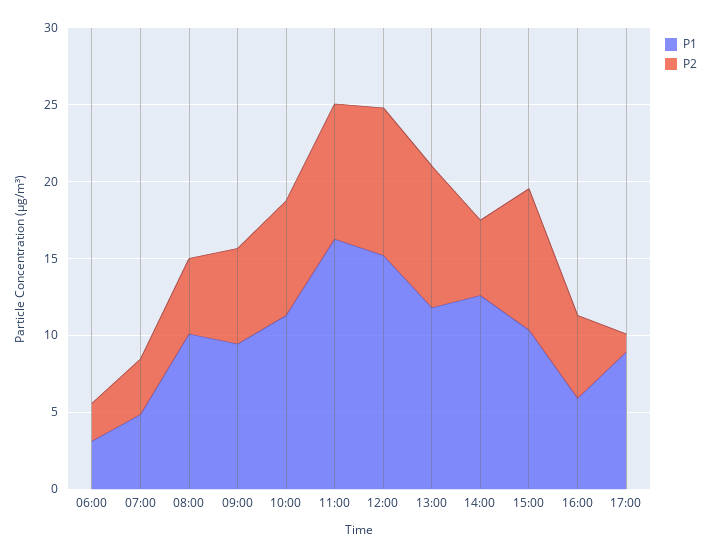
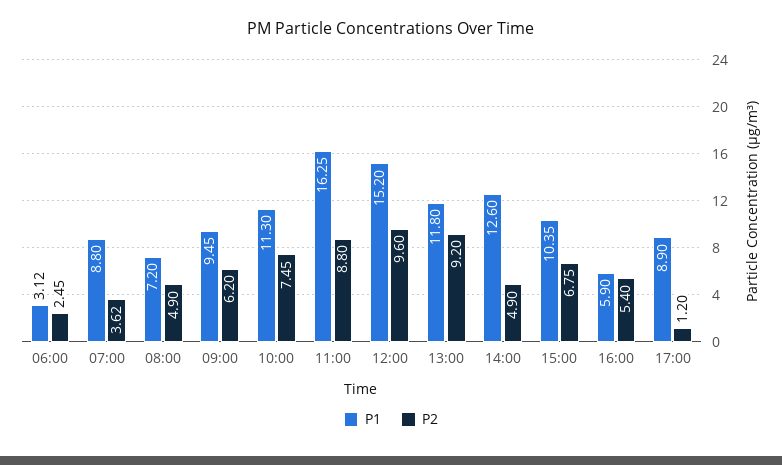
  {
    "P1": {
      "06:00": 3.12,
-     "07:00": 5,
+     "07:00": 8.8,
-     "08:00": 10,
+     "08:00": 7.2,
      "09:00": 9.45,
      "10:00": 11.3,
      "11:00": 16.25,
      "12:00": 15.2,
      "13:00": 11.8,
      "14:00": 12.6,
      "15:00": 10.35,
      "16:00": 5.9,
      "17:00": 8.9
    },
    "P2": {
      "06:00": 2.45,
      "07:00": 3.62,
      "08:00": 4.9,
      "09:00": 6.2,
      "10:00": 7.45,
      "11:00": 8.8,
      "12:00": 9.6,
      "13:00": 9.2,
      "14:00": 4.9,
-     "15:00": 9,
+     "15:00": 6.75,
      "16:00": 5.4,
      "17:00": 1.2
    }
  }

